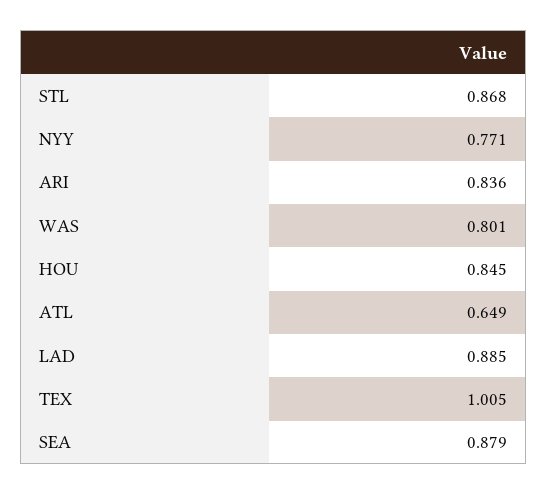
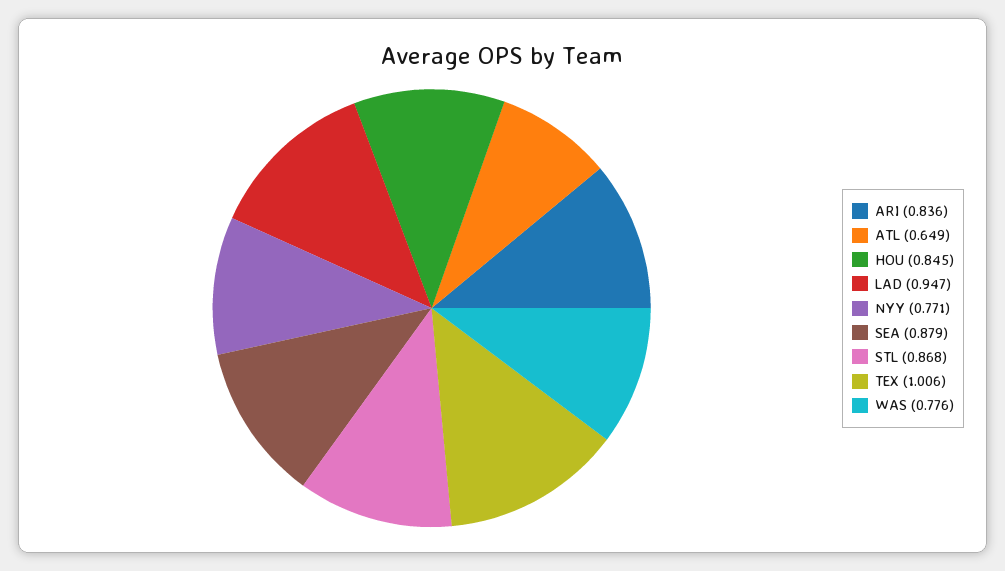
  {
    "STL": 0.868,
    "NYY": 0.771,
    "ARI": 0.836,
-   "WAS": 0.801,
+   "WAS": 0.776,
    "HOU": 0.845,
    "ATL": 0.649,
-   "LAD": 0.885,
+   "LAD": 0.947,
-   "TEX": 1.005,
+   "TEX": 1.006,
    "SEA": 0.879
  }

